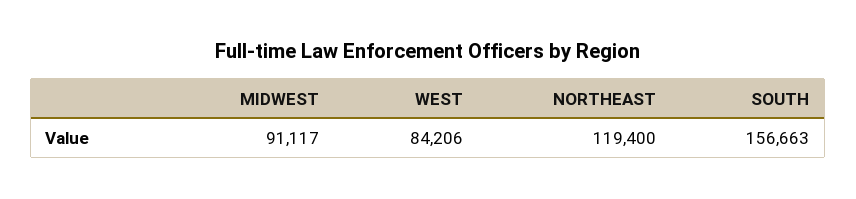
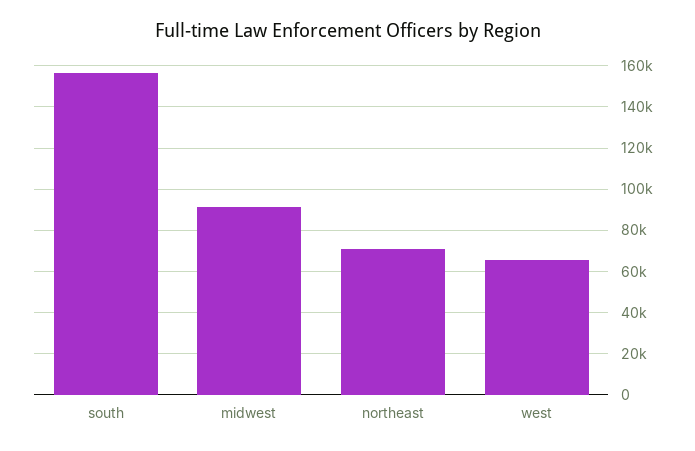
  {
    "MIDWEST": 91117,
-   "WEST": 84206,
+   "WEST": 65000,
-   "NORTHEAST": 119400,
+   "NORTHEAST": 70000,
    "SOUTH": 156663
  }

